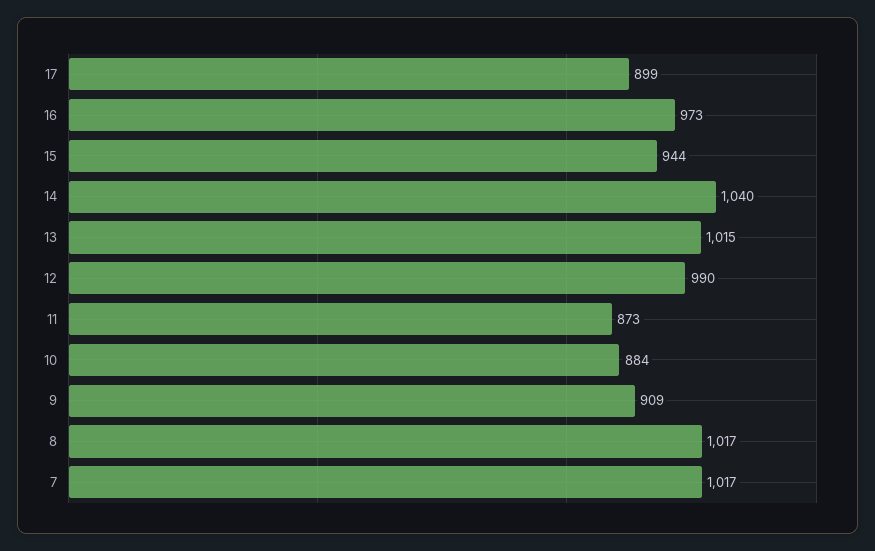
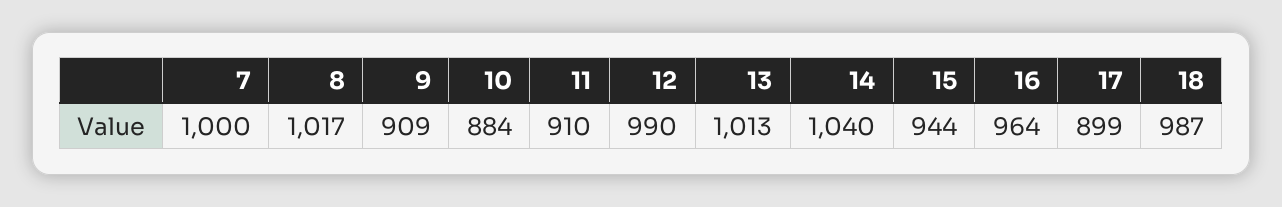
  {
    "17": 899,
-   "16": 973,
+   "16": 964,
    "15": 944,
    "14": 1040,
-   "13": 1015,
+   "13": 1013,
    "12": 990,
-   "11": 873,
+   "11": 910,
    "10": 884,
    "9": 909,
    "8": 1017,
-   "7": 1017
+   "7": 1000,
+   "18": 987
  }

